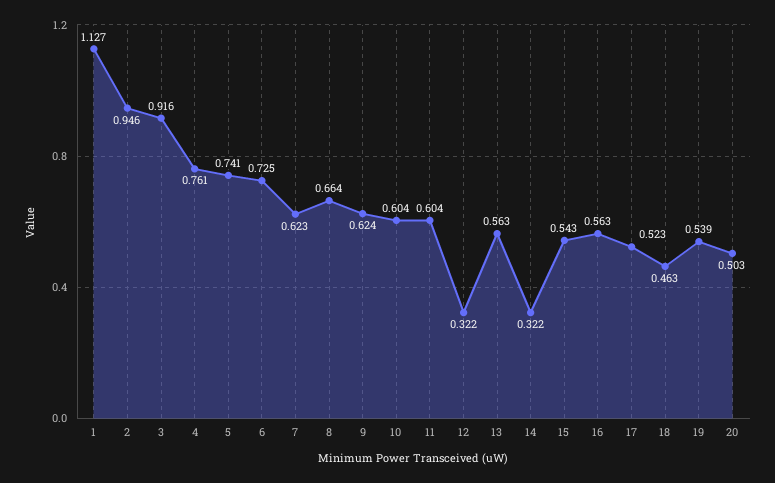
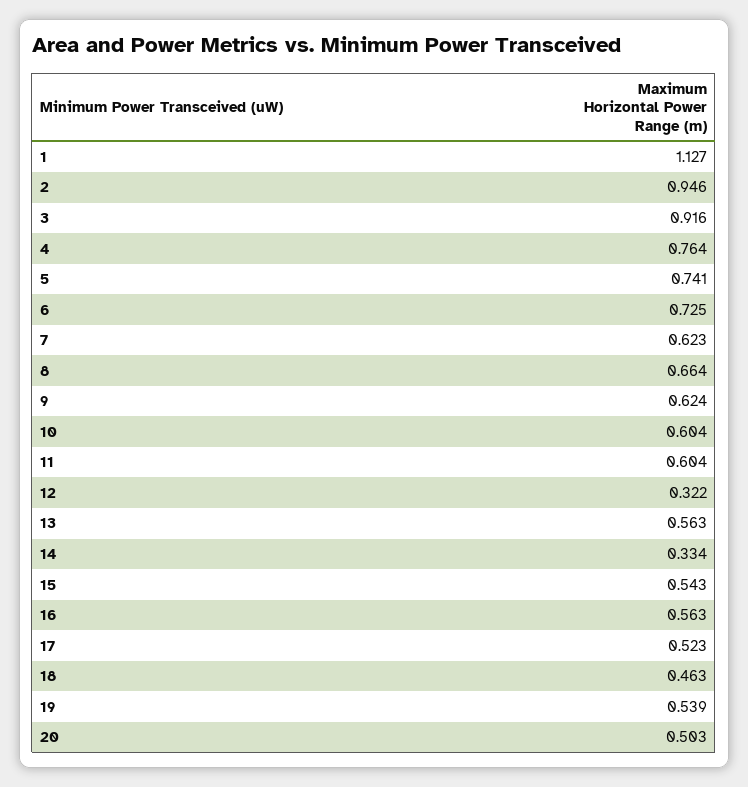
  {
    "1": 1.127,
    "2": 0.946,
    "3": 0.916,
-   "4": 0.761,
+   "4": 0.764,
    "5": 0.741,
    "6": 0.725,
    "7": 0.623,
    "8": 0.664,
    "9": 0.624,
    "10": 0.604,
    "11": 0.604,
    "12": 0.322,
    "13": 0.563,
-   "14": 0.322,
+   "14": 0.334,
    "15": 0.543,
    "16": 0.563,
    "17": 0.523,
    "18": 0.463,
    "19": 0.539,
    "20": 0.503
  }

